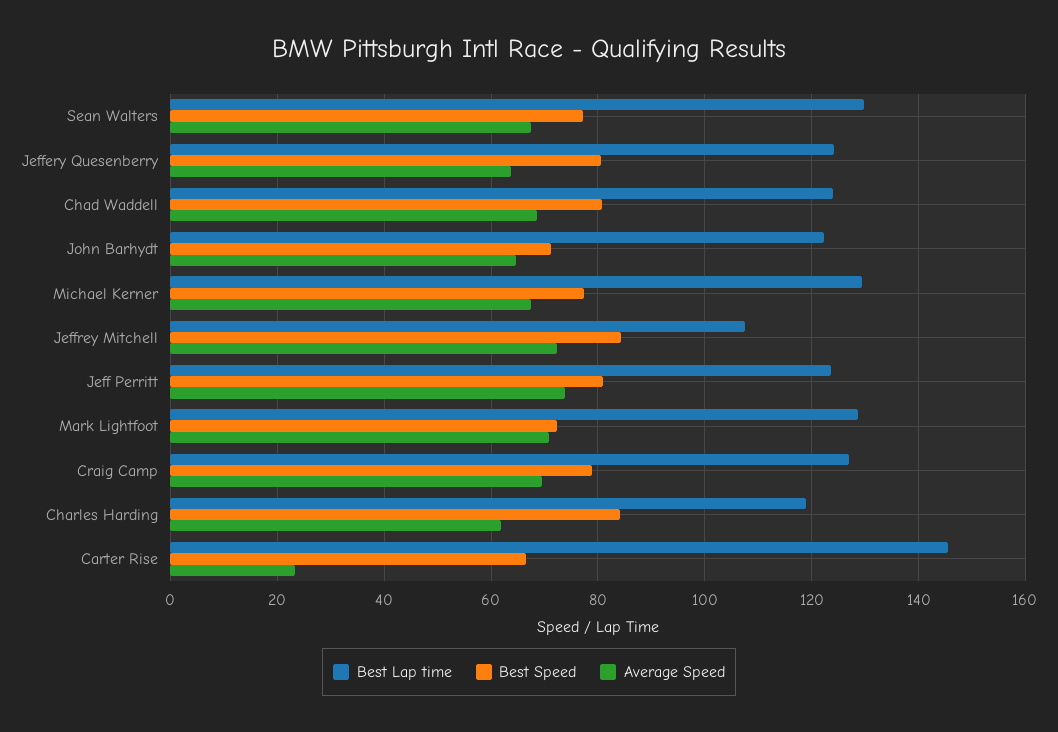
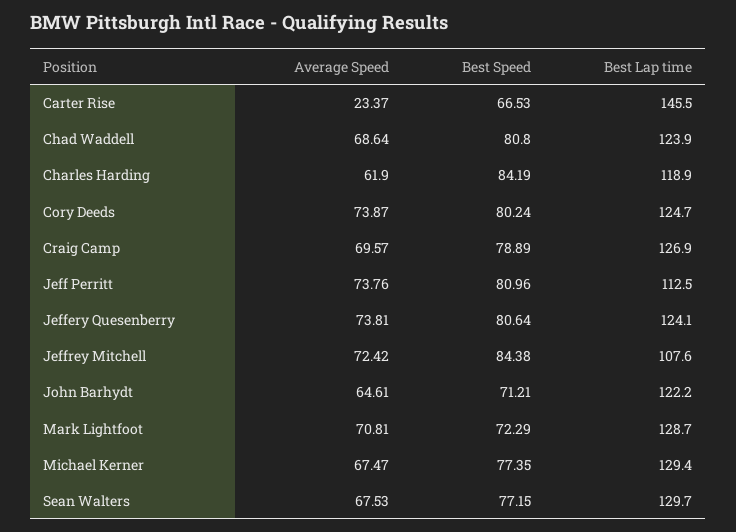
  {
    "Best Lap time": {
      "Sean Walters": 129.7,
      "Jeffery Quesenberry": 124.1,
      "Chad Waddell": 123.9,
      "John Barhydt": 122.2,
      "Michael Kerner": 129.4,
      "Jeffrey Mitchell": 107.6,
-     "Jeff Perritt": 124,
+     "Jeff Perritt": 112.5,
      "Mark Lightfoot": 128.7,
      "Craig Camp": 126.9,
      "Charles Harding": 118.9,
-     "Carter Rise": 145.5
+     "Carter Rise": 145.5,
+     "Cory Deeds": 124.7
    },
    "Best Speed": {
      "Sean Walters": 77.15,
      "Jeffery Quesenberry": 80.64,
      "Chad Waddell": 80.8,
      "John Barhydt": 71.21,
      "Michael Kerner": 77.35,
      "Jeffrey Mitchell": 84.38,
      "Jeff Perritt": 80.96,
      "Mark Lightfoot": 72.29,
      "Craig Camp": 78.89,
      "Charles Harding": 84.19,
-     "Carter Rise": 66.53
+     "Carter Rise": 66.53,
+     "Cory Deeds": 80.24
    },
    "Average Speed": {
      "Sean Walters": 67.53,
-     "Jeffery Quesenberry": 64,
+     "Jeffery Quesenberry": 73.81,
      "Chad Waddell": 68.64,
      "John Barhydt": 64.61,
      "Michael Kerner": 67.47,
      "Jeffrey Mitchell": 72.42,
      "Jeff Perritt": 73.76,
      "Mark Lightfoot": 70.81,
      "Craig Camp": 69.57,
      "Charles Harding": 61.9,
-     "Carter Rise": 23.37
+     "Carter Rise": 23.37,
+     "Cory Deeds": 73.87
    }
  }

